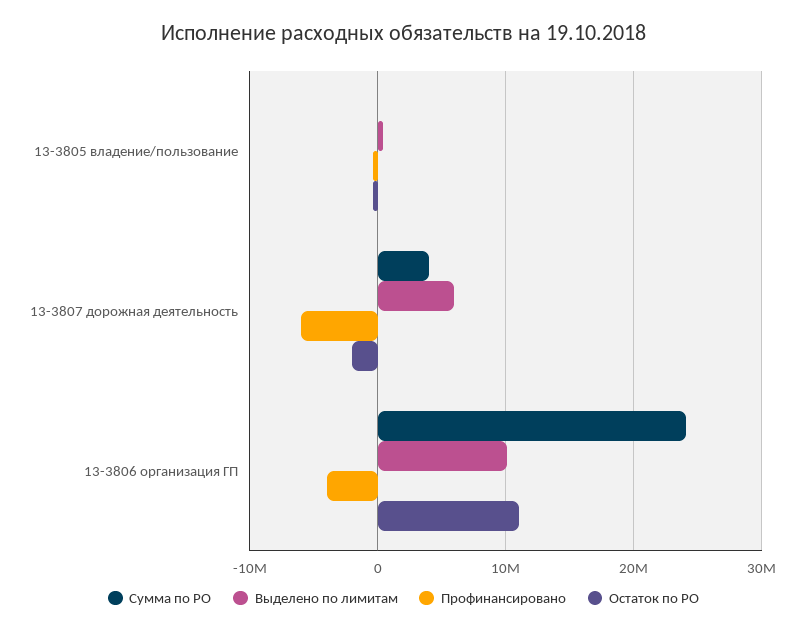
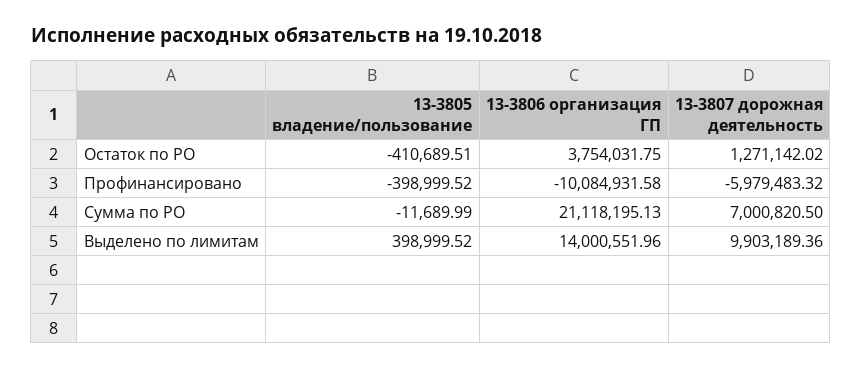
  {
    "Сумма по РО": {
      "13-3805 владение/пользование": -11689.99,
-     "13-3807 дорожная деятельность": 4000000,
+     "13-3807 дорожная деятельность": 7000820.5,
-     "13-3806 организация ГП": 24000000
+     "13-3806 организация ГП": 21118195.13
    },
    "Выделено по лимитам": {
      "13-3805 владение/пользование": 398999.52,
-     "13-3807 дорожная деятельность": 6000000,
+     "13-3807 дорожная деятельность": 9903189.36,
-     "13-3806 организация ГП": 10000000
+     "13-3806 организация ГП": 14000551.96
    },
    "Профинансировано": {
      "13-3805 владение/пользование": -398999.52,
      "13-3807 дорожная деятельность": -5979483.32,
-     "13-3806 организация ГП": -4000000
+     "13-3806 организация ГП": -10084931.58
    },
    "Остаток по РО": {
      "13-3805 владение/пользование": -410689.51,
-     "13-3807 дорожная деятельность": -2000000,
+     "13-3807 дорожная деятельность": 1271142.02,
-     "13-3806 организация ГП": 11000000
+     "13-3806 организация ГП": 3754031.75
    }
  }

